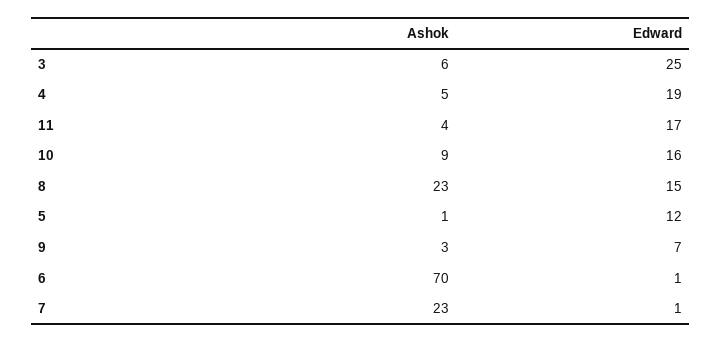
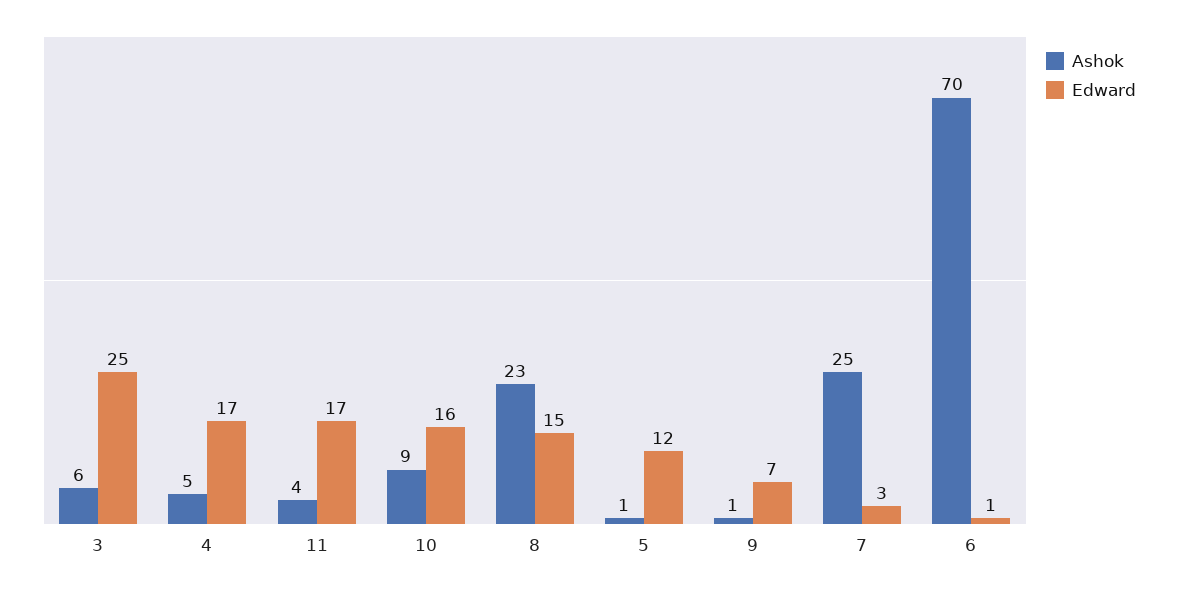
  {
    "Ashok": {
      "3": 6,
      "4": 5,
      "11": 4,
      "10": 9,
      "8": 23,
      "5": 1,
-     "9": 3,
+     "9": 1,
      "6": 70,
-     "7": 23
+     "7": 25
    },
    "Edward": {
      "3": 25,
-     "4": 19,
+     "4": 17,
      "11": 17,
      "10": 16,
      "8": 15,
      "5": 12,
      "9": 7,
      "6": 1,
-     "7": 1
+     "7": 3
    }
  }

